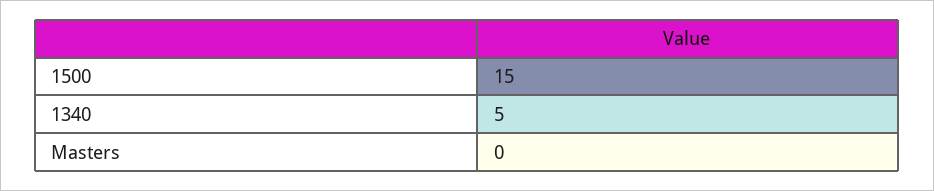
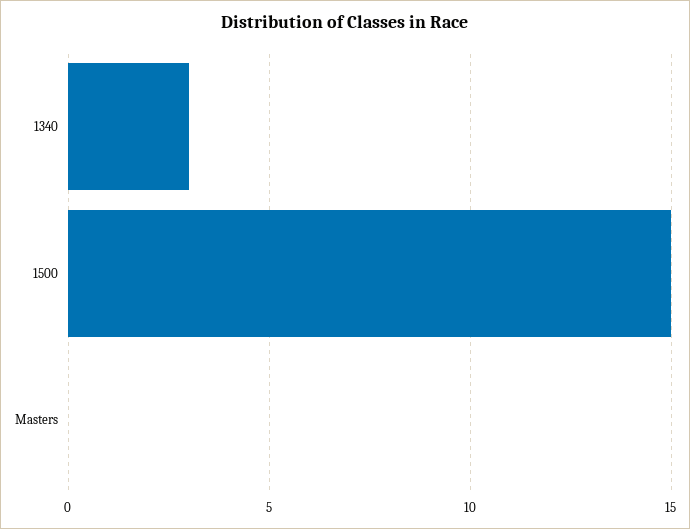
  {
    "1500": 15,
-   "1340": 5,
+   "1340": 3,
    "Masters": 0
  }

